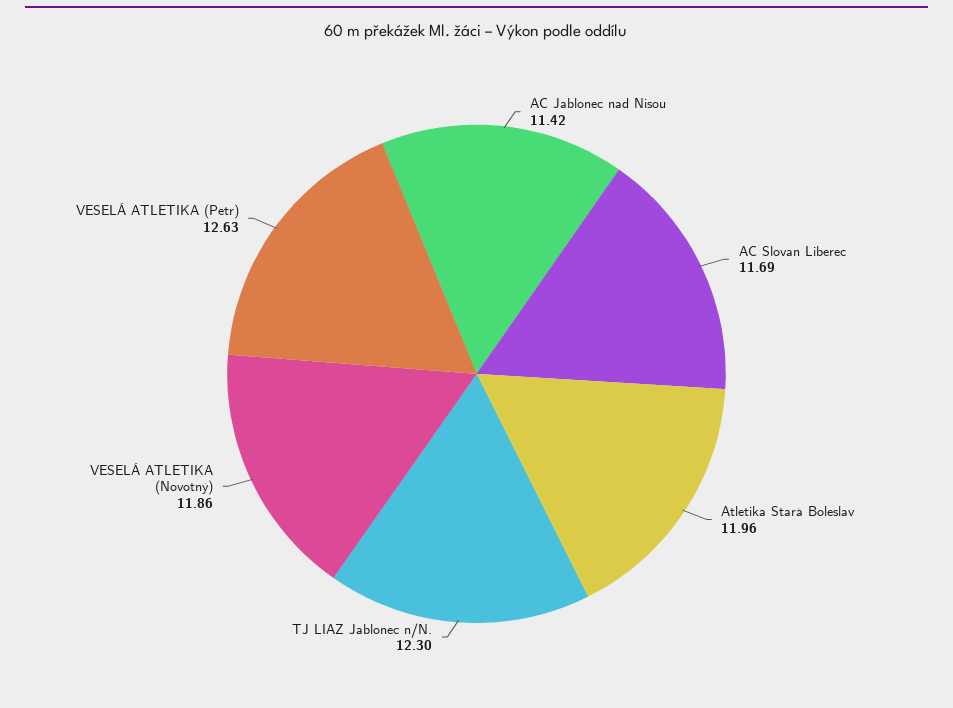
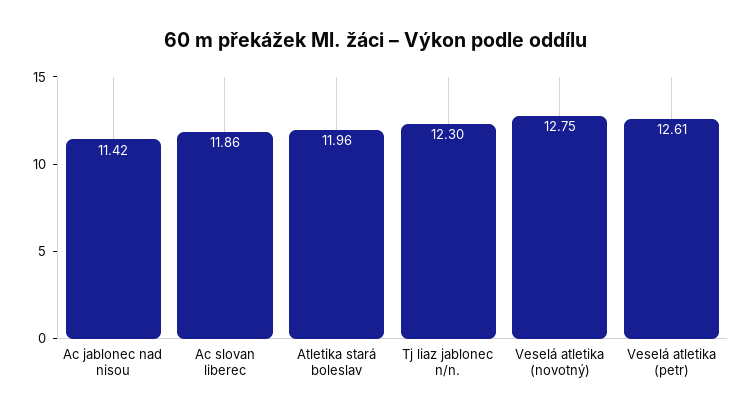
  {
    "AC Jablonec nad Nisou": 11.42,
-   "AC Slovan Liberec": 11.69,
+   "AC Slovan Liberec": 11.86,
    "Atletika Stará Boleslav": 11.96,
    "TJ LIAZ Jablonec n/N.": 12.3,
-   "VESELÁ ATLETIKA (Novotný)": 11.86,
+   "VESELÁ ATLETIKA (Novotný)": 12.75,
-   "VESELÁ ATLETIKA (Petr)": 12.63
+   "VESELÁ ATLETIKA (Petr)": 12.61
  }

